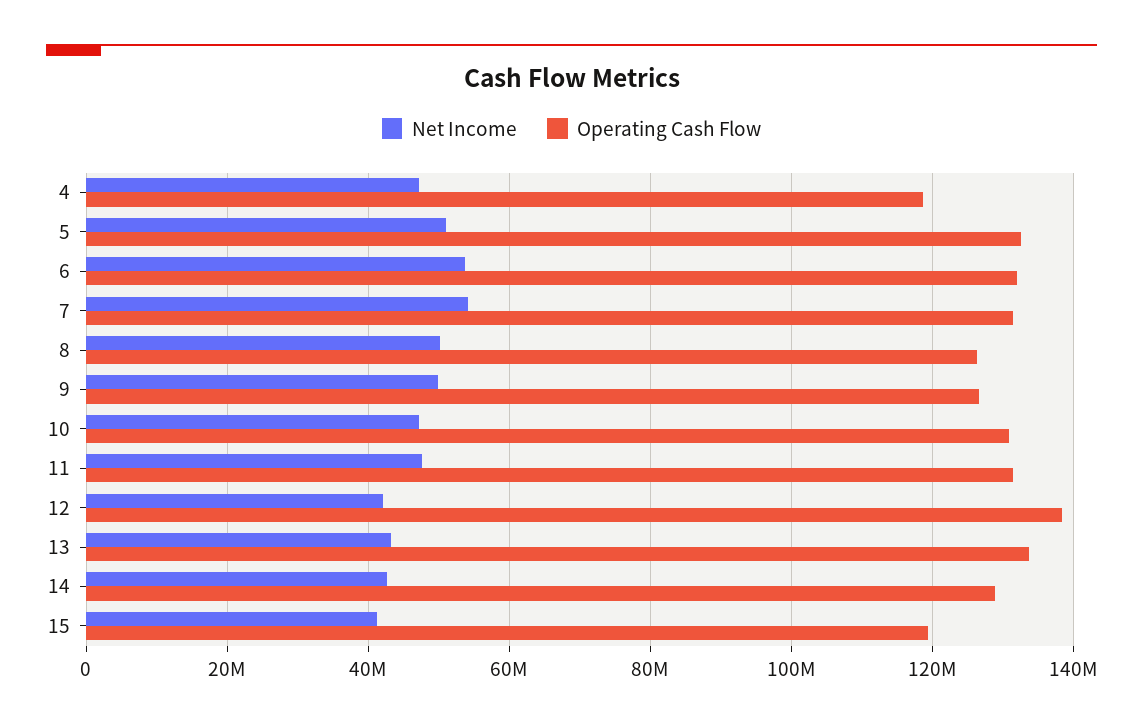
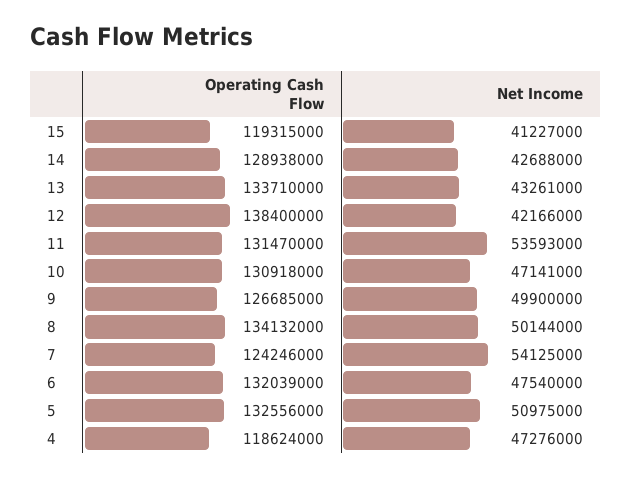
  {
    "Net Income": {
      "4": 47276000,
      "5": 50975000,
-     "6": 54000000,
+     "6": 47540000,
      "7": 54125000,
      "8": 50144000,
      "9": 49900000,
      "10": 47141000,
-     "11": 48000000,
+     "11": 53593000,
      "12": 42166000,
      "13": 43261000,
      "14": 42688000,
      "15": 41227000
    },
    "Operating Cash Flow": {
      "4": 118624000,
      "5": 132556000,
      "6": 132039000,
-     "7": 132000000,
+     "7": 124246000,
-     "8": 126000000,
+     "8": 134132000,
      "9": 126685000,
      "10": 130918000,
      "11": 131470000,
      "12": 138400000,
      "13": 133710000,
      "14": 128938000,
      "15": 119315000
    }
  }

